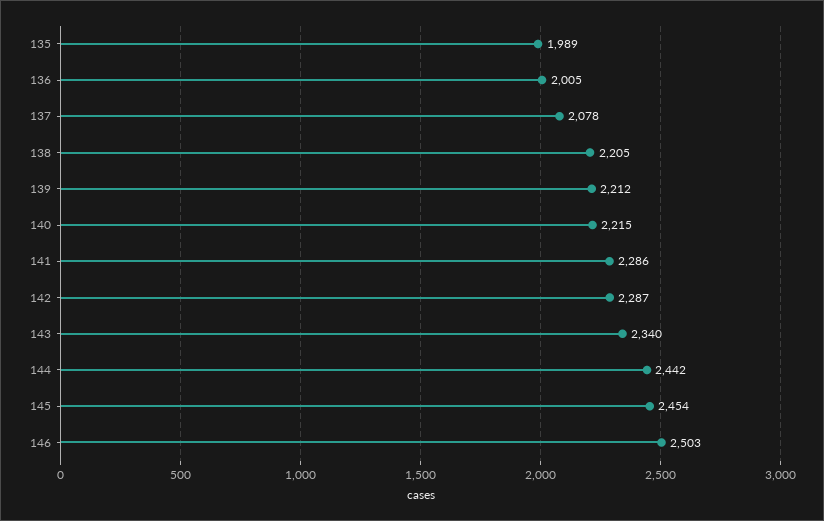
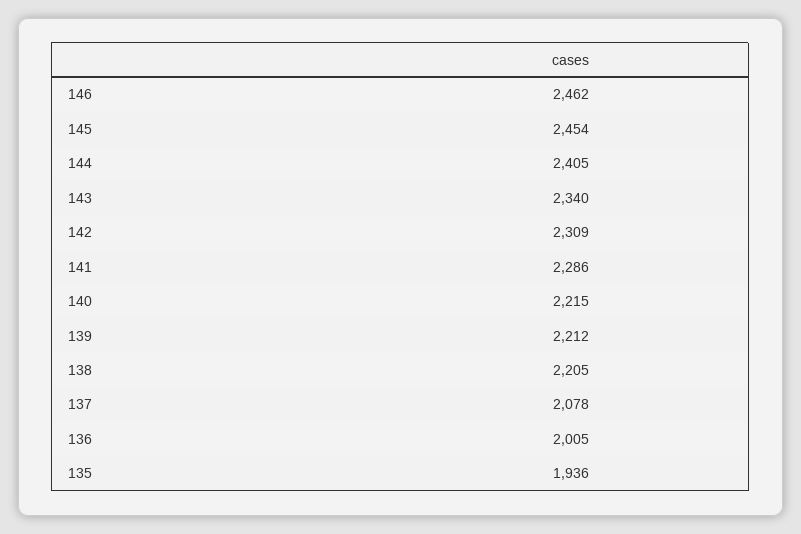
  {
-   "135": 1989,
+   "135": 1936,
    "136": 2005,
    "137": 2078,
    "138": 2205,
    "139": 2212,
    "140": 2215,
    "141": 2286,
-   "142": 2287,
+   "142": 2309,
    "143": 2340,
-   "144": 2442,
+   "144": 2405,
    "145": 2454,
-   "146": 2503
+   "146": 2462
  }

